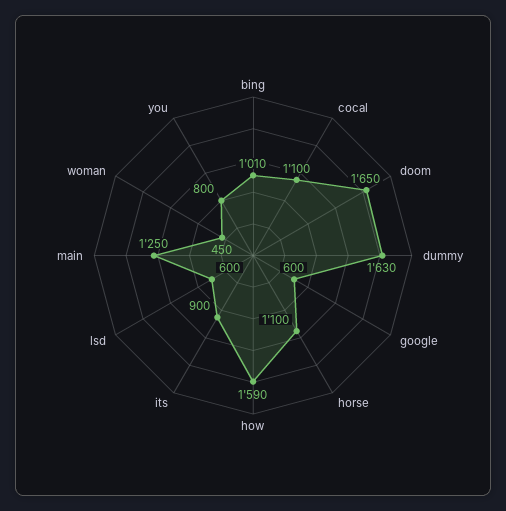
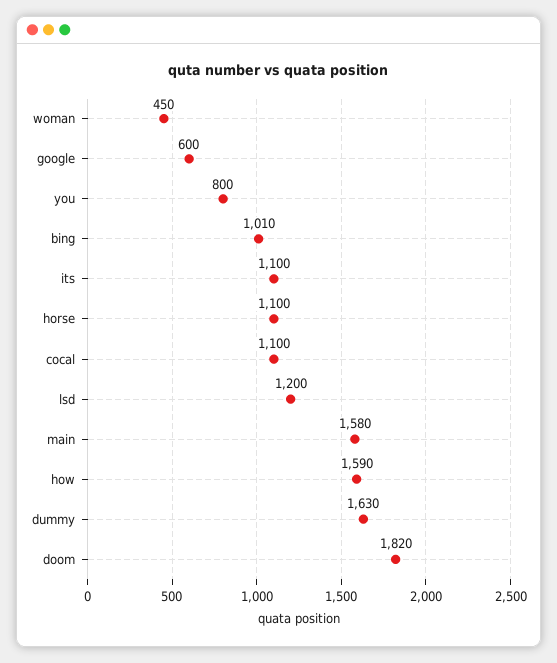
  {
    "bing": 1010,
    "cocal": 1100,
-   "doom": 1650,
+   "doom": 1820,
    "dummy": 1630,
    "google": 600,
    "horse": 1100,
    "how": 1590,
-   "its": 900,
+   "its": 1100,
-   "lsd": 600,
+   "lsd": 1200,
-   "main": 1250,
+   "main": 1580,
    "woman": 450,
    "you": 800
  }

